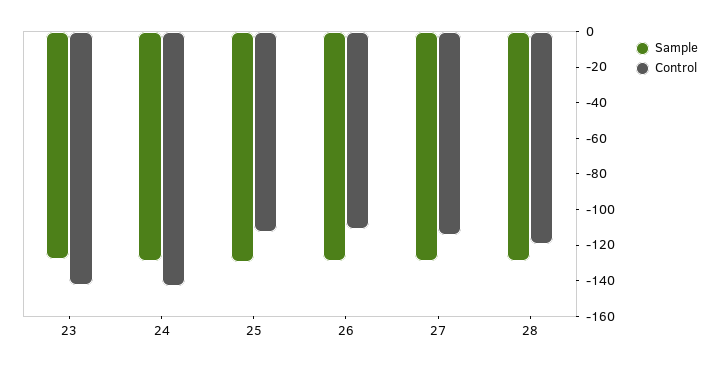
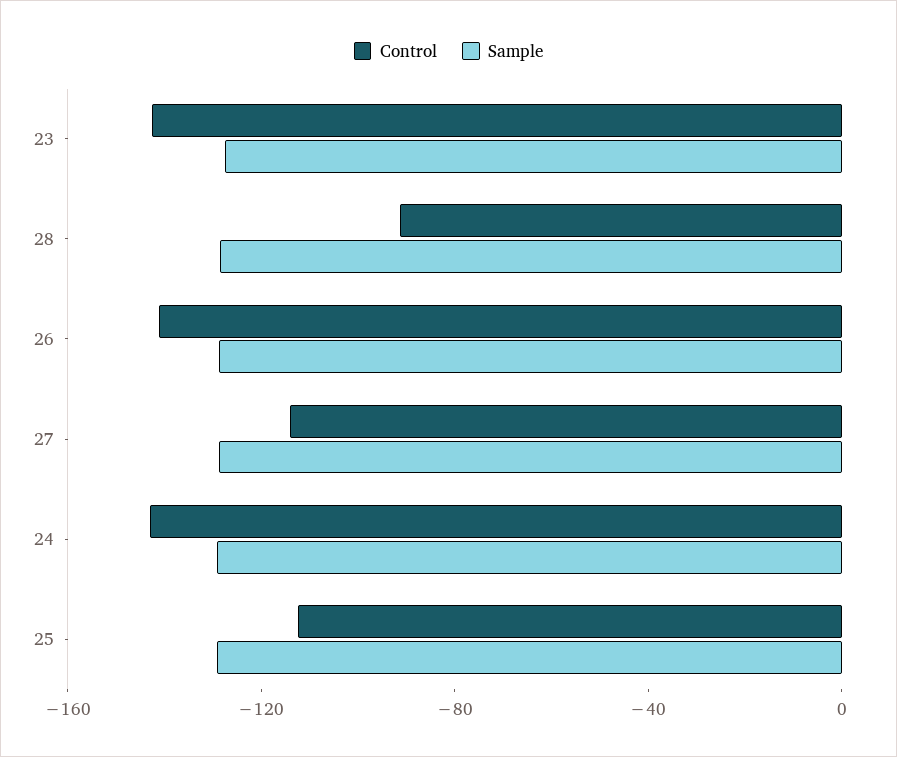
  {
    "Sample": {
      "23": -130,
      "24": -130,
      "25": -130,
      "26": -130,
      "27": -130,
      "28": -130
    },
    "Control": {
      "23": -145,
      "24": -145,
      "25": -110,
-     "26": -110,
+     "26": -140,
      "27": -115,
-     "28": -120
+     "28": -90
    }
  }

